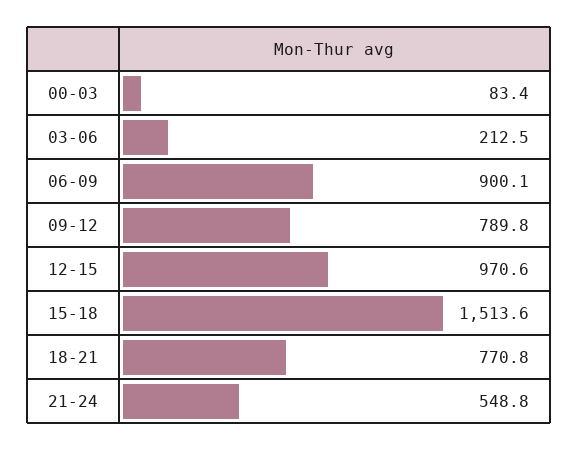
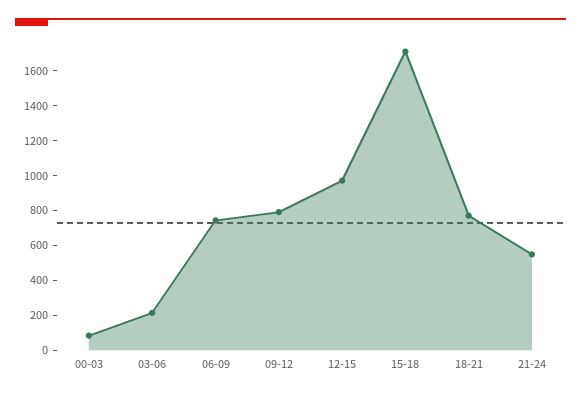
  {
    "00-03": 83.4,
    "03-06": 212.5,
-   "06-09": 900.1,
+   "06-09": 750,
    "09-12": 789.8,
    "12-15": 970.6,
-   "15-18": 1513.6,
+   "15-18": 1700,
    "18-21": 770.8,
    "21-24": 548.8
  }

